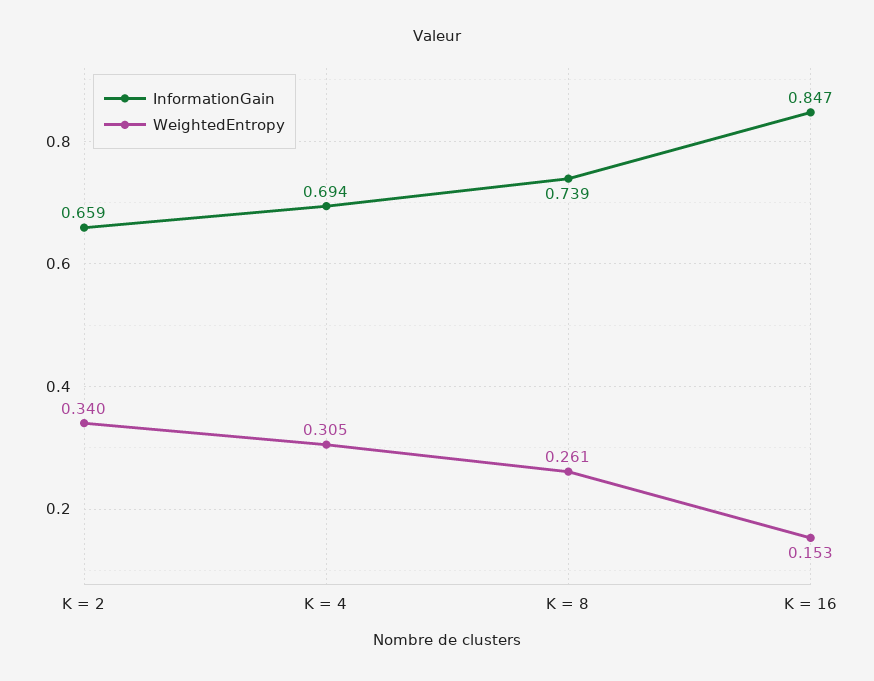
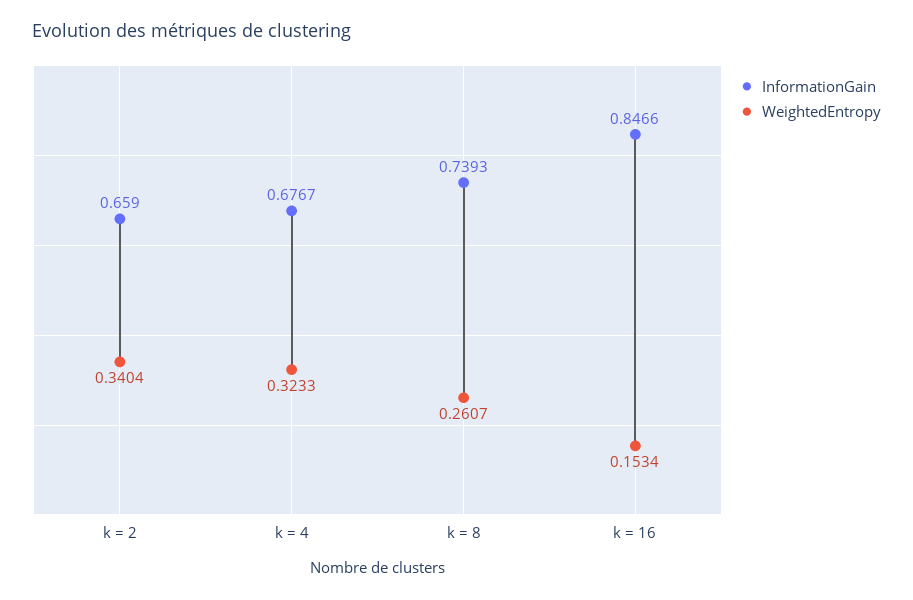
  {
    "InformationGain": {
      "K = 2": 0.659,
-     "K = 4": 0.694,
+     "K = 4": 0.6767,
      "K = 8": 0.7393,
      "K = 16": 0.8466
    },
    "WeightedEntropy": {
      "K = 2": 0.3404,
-     "K = 4": 0.305,
+     "K = 4": 0.3233,
      "K = 8": 0.2607,
      "K = 16": 0.1534
    }
  }

